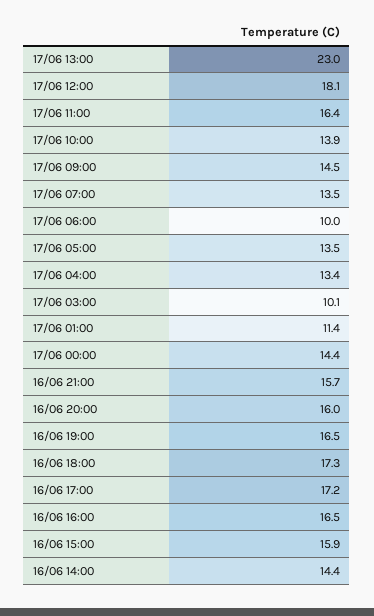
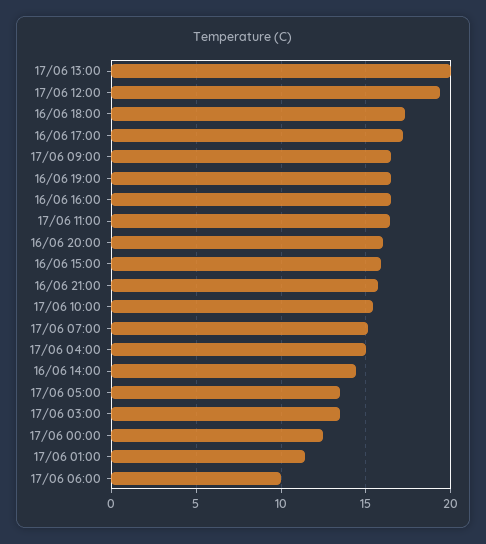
  {
-   "17/06 13:00": 23,
+   "17/06 13:00": 20,
-   "17/06 12:00": 18.1,
+   "17/06 12:00": 19.5,
    "17/06 11:00": 16.4,
-   "17/06 10:00": 13.9,
+   "17/06 10:00": 15.5,
-   "17/06 09:00": 14.5,
+   "17/06 09:00": 16.5,
-   "17/06 07:00": 13.5,
+   "17/06 07:00": 15,
    "17/06 06:00": 10,
    "17/06 05:00": 13.5,
-   "17/06 04:00": 13.4,
+   "17/06 04:00": 15,
-   "17/06 03:00": 10.1,
+   "17/06 03:00": 13.5,
    "17/06 01:00": 11.4,
-   "17/06 00:00": 14.4,
+   "17/06 00:00": 12.5,
    "16/06 21:00": 15.7,
    "16/06 20:00": 16,
    "16/06 19:00": 16.5,
    "16/06 18:00": 17.3,
    "16/06 17:00": 17.2,
    "16/06 16:00": 16.5,
    "16/06 15:00": 15.9,
    "16/06 14:00": 14.4
  }

